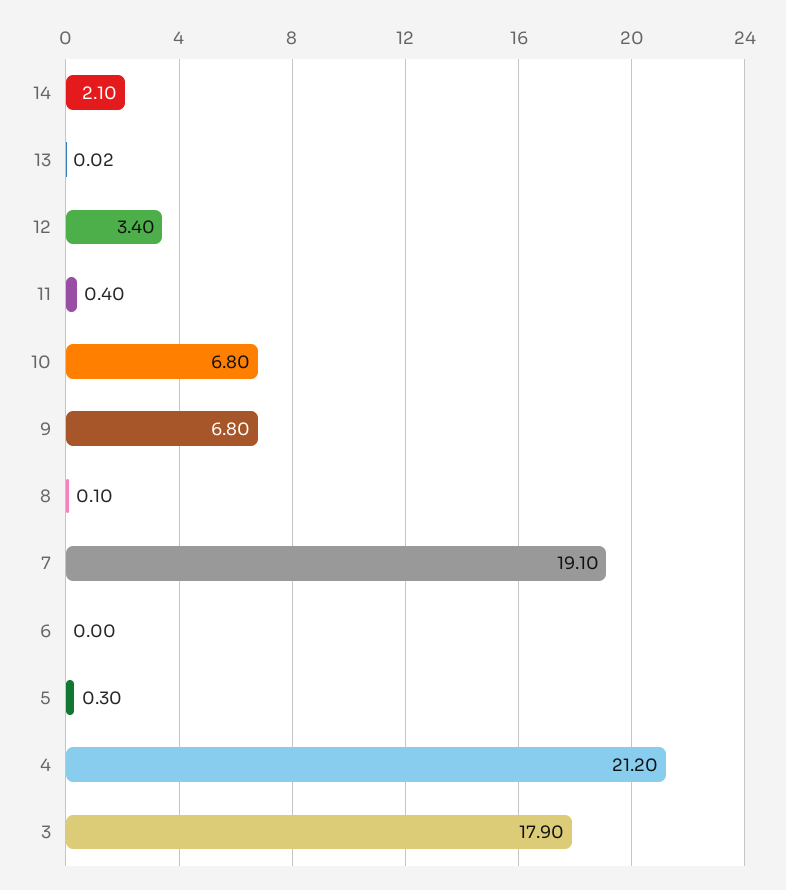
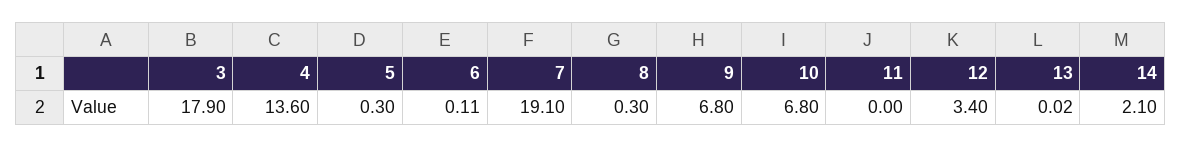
  {
    "14": 2.1,
    "13": 0.02,
    "12": 3.4,
-   "11": 0.4,
+   "11": 0,
    "10": 6.8,
    "9": 6.8,
-   "8": 0.1,
+   "8": 0.3,
    "7": 19.1,
-   "6": 0,
+   "6": 0.11,
    "5": 0.3,
-   "4": 21.2,
+   "4": 13.6,
    "3": 17.9
  }

